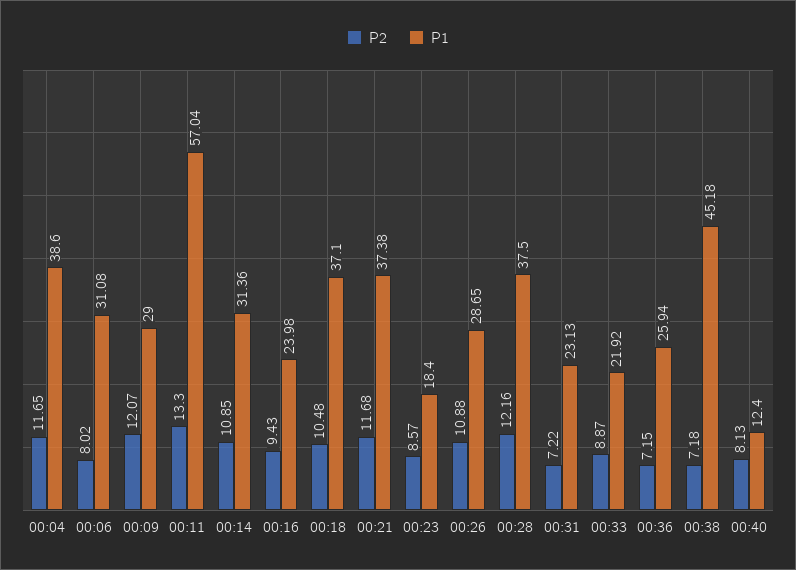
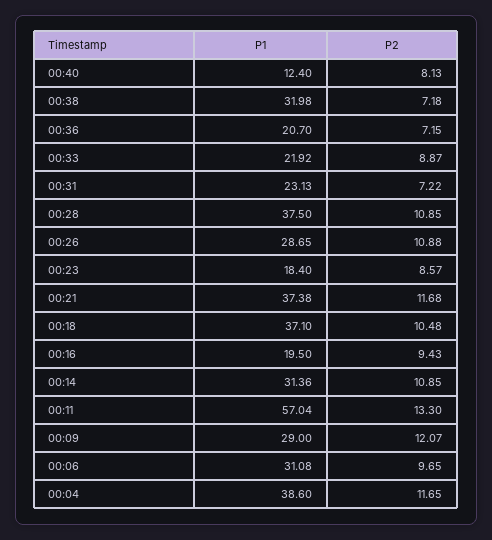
  {
    "P2": {
      "00:04": 11.65,
-     "00:06": 8.02,
+     "00:06": 9.65,
      "00:09": 12.07,
      "00:11": 13.3,
      "00:14": 10.85,
      "00:16": 9.43,
      "00:18": 10.48,
      "00:21": 11.68,
      "00:23": 8.57,
      "00:26": 10.88,
-     "00:28": 12.16,
+     "00:28": 10.85,
      "00:31": 7.22,
      "00:33": 8.87,
      "00:36": 7.15,
      "00:38": 7.18,
      "00:40": 8.13
    },
    "P1": {
      "00:04": 38.6,
      "00:06": 31.08,
      "00:09": 29,
      "00:11": 57.04,
      "00:14": 31.36,
-     "00:16": 23.98,
+     "00:16": 19.5,
      "00:18": 37.1,
      "00:21": 37.38,
      "00:23": 18.4,
      "00:26": 28.65,
      "00:28": 37.5,
      "00:31": 23.13,
      "00:33": 21.92,
-     "00:36": 25.94,
+     "00:36": 20.7,
-     "00:38": 45.18,
+     "00:38": 31.98,
      "00:40": 12.4
    }
  }

